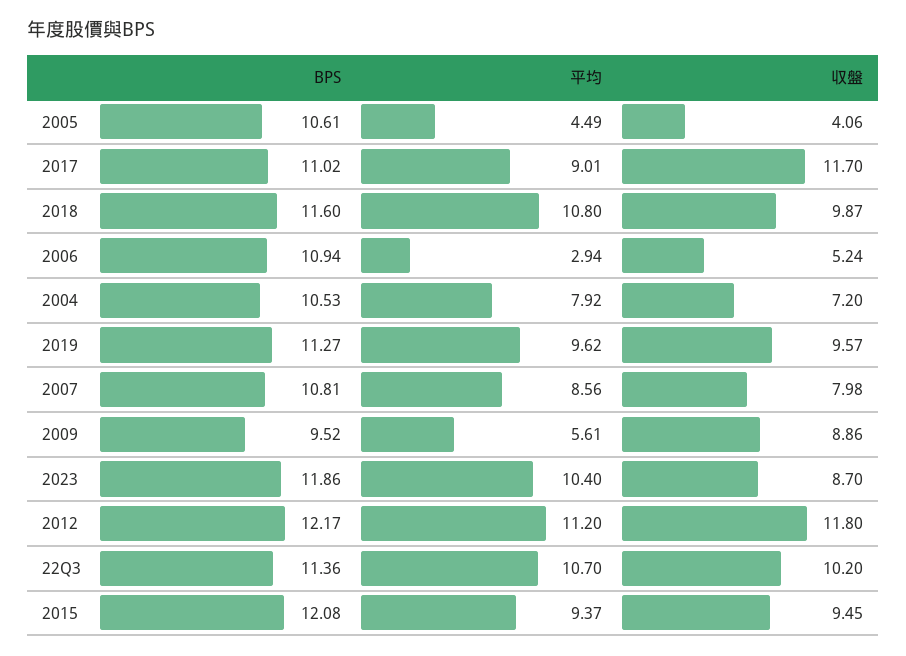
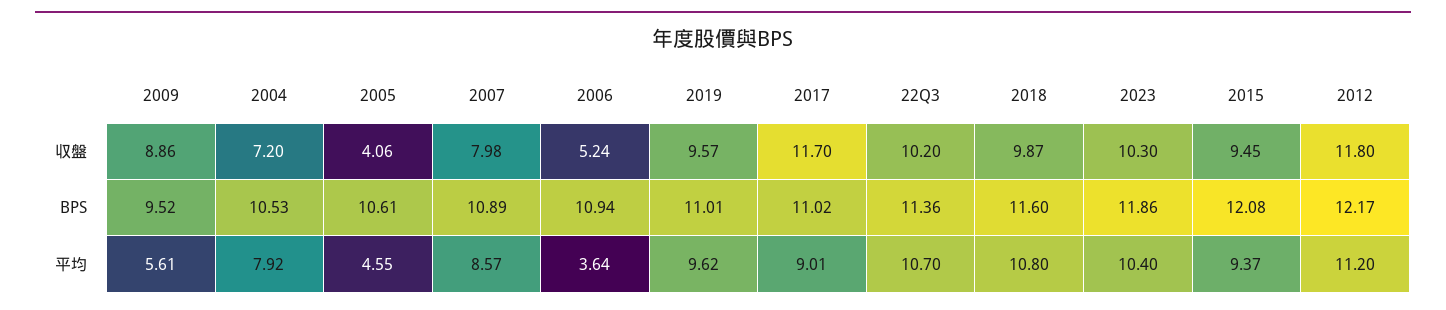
  {
    "BPS": {
      "2005": 10.61,
      "2017": 11.02,
      "2018": 11.6,
      "2006": 10.94,
      "2004": 10.53,
-     "2019": 11.27,
+     "2019": 11.01,
-     "2007": 10.81,
+     "2007": 10.89,
      "2009": 9.52,
      "2023": 11.86,
      "2012": 12.17,
      "22Q3": 11.36,
      "2015": 12.08
    },
    "平均": {
-     "2005": 4.49,
+     "2005": 4.55,
      "2017": 9.01,
      "2018": 10.8,
-     "2006": 2.94,
+     "2006": 3.64,
      "2004": 7.92,
      "2019": 9.62,
-     "2007": 8.56,
+     "2007": 8.57,
      "2009": 5.61,
      "2023": 10.4,
      "2012": 11.2,
      "22Q3": 10.7,
      "2015": 9.37
    },
    "収盤": {
      "2005": 4.06,
      "2017": 11.7,
      "2018": 9.87,
      "2006": 5.24,
      "2004": 7.2,
      "2019": 9.57,
      "2007": 7.98,
      "2009": 8.86,
-     "2023": 8.7,
+     "2023": 10.3,
      "2012": 11.8,
      "22Q3": 10.2,
      "2015": 9.45
    }
  }

